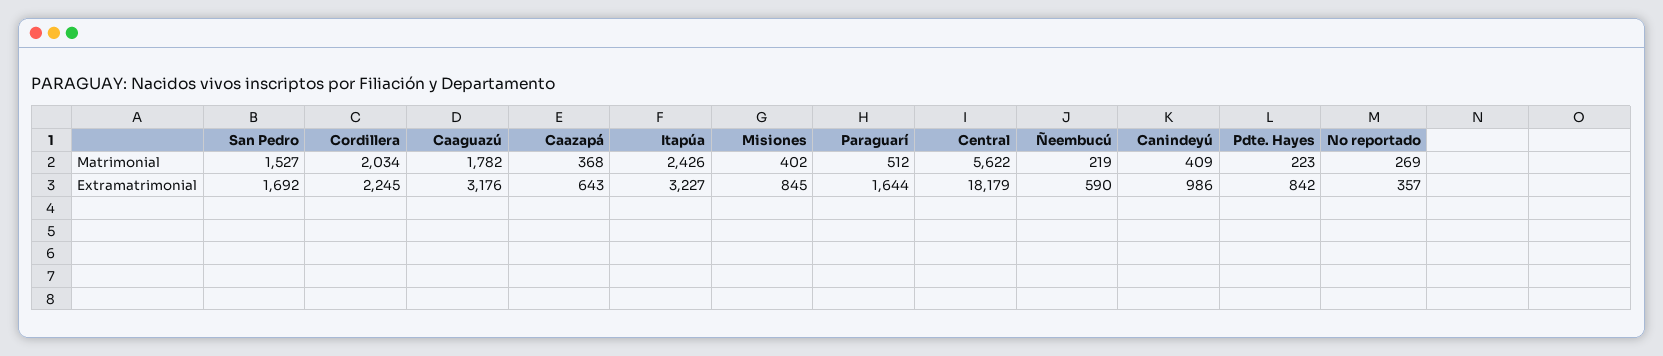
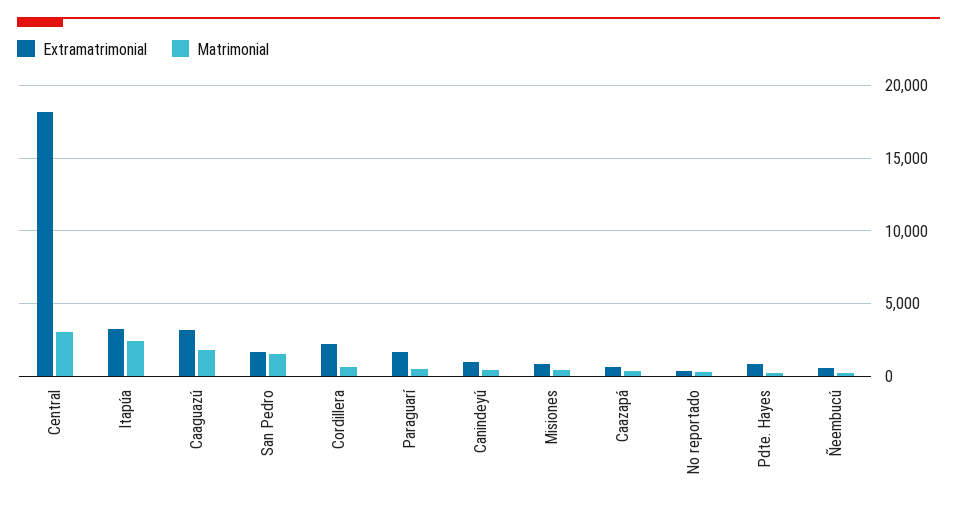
  {
    "Matrimonial": {
      "San Pedro": 1527,
-     "Cordillera": 2034,
+     "Cordillera": 500,
      "Caaguazú": 1782,
      "Caazapá": 368,
      "Itapúa": 2426,
      "Misiones": 402,
      "Paraguarí": 512,
-     "Central": 5622,
+     "Central": 3000,
      "Ñeembucú": 219,
      "Canindeyú": 409,
      "Pdte. Hayes": 223,
      "No reportado": 269
    },
    "Extramatrimonial": {
      "San Pedro": 1692,
      "Cordillera": 2245,
      "Caaguazú": 3176,
      "Caazapá": 643,
      "Itapúa": 3227,
      "Misiones": 845,
      "Paraguarí": 1644,
      "Central": 18179,
      "Ñeembucú": 590,
      "Canindeyú": 986,
      "Pdte. Hayes": 842,
      "No reportado": 357
    }
  }

